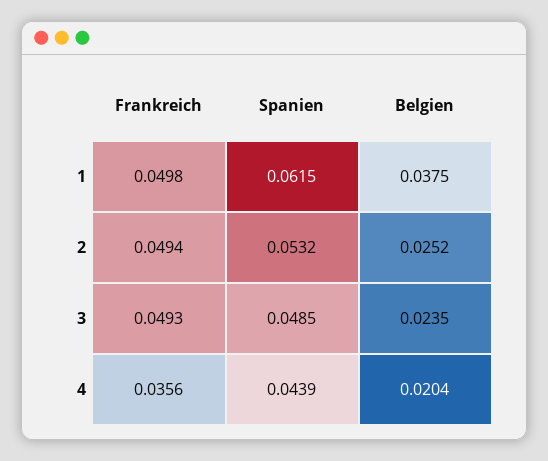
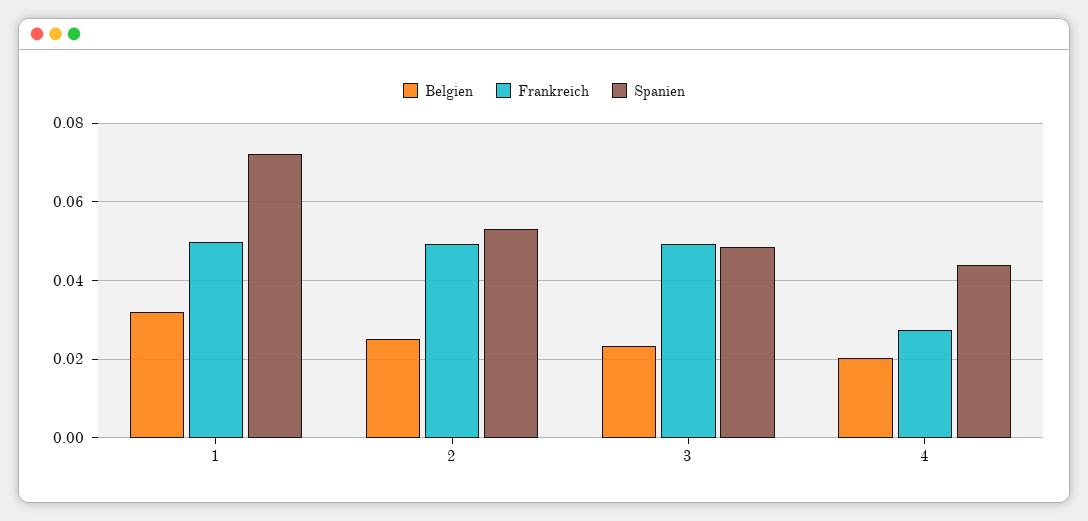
  {
    "Frankreich": {
      "1": 0.0498,
      "2": 0.0494,
      "3": 0.0493,
-     "4": 0.0356
+     "4": 0.028
    },
    "Spanien": {
-     "1": 0.0615,
+     "1": 0.072,
      "2": 0.0532,
      "3": 0.0485,
      "4": 0.0439
    },
    "Belgien": {
-     "1": 0.0375,
+     "1": 0.032,
      "2": 0.0252,
      "3": 0.0235,
      "4": 0.0204
    }
  }

